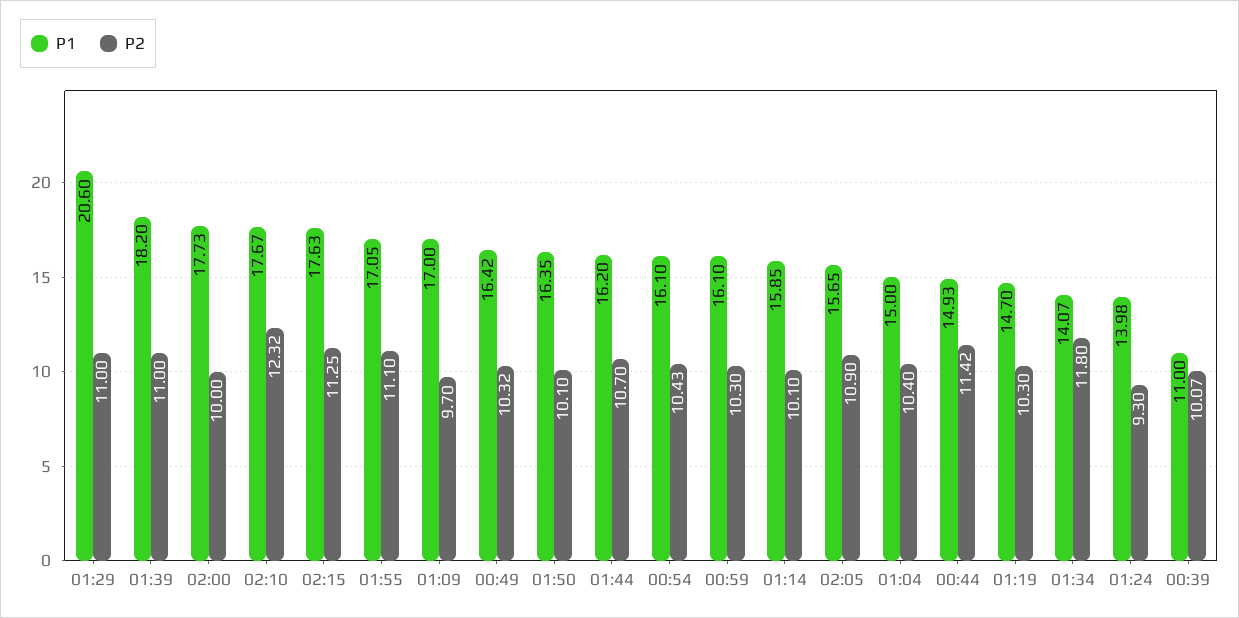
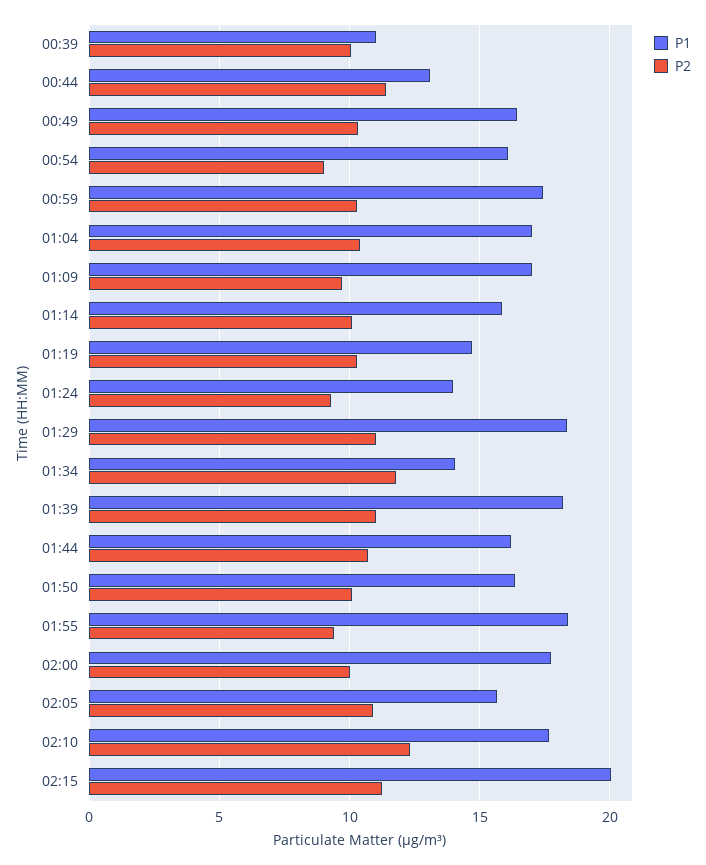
  {
    "P1": {
-     "01:29": 20.6,
+     "01:29": 18.5,
      "01:39": 18.2,
      "02:00": 17.73,
      "02:10": 17.67,
-     "02:15": 17.63,
+     "02:15": 20,
-     "01:55": 17.05,
+     "01:55": 18.5,
      "01:09": 17,
      "00:49": 16.42,
      "01:50": 16.35,
      "01:44": 16.2,
      "00:54": 16.1,
-     "00:59": 16.1,
+     "00:59": 17.5,
      "01:14": 15.85,
      "02:05": 15.65,
-     "01:04": 15,
+     "01:04": 17,
-     "00:44": 14.93,
+     "00:44": 13,
      "01:19": 14.7,
      "01:34": 14.07,
      "01:24": 13.98,
      "00:39": 11
    },
    "P2": {
      "01:29": 11,
      "01:39": 11,
      "02:00": 10,
      "02:10": 12.32,
      "02:15": 11.25,
-     "01:55": 11.1,
+     "01:55": 9.5,
      "01:09": 9.7,
      "00:49": 10.32,
      "01:50": 10.1,
      "01:44": 10.7,
-     "00:54": 10.43,
+     "00:54": 9,
      "00:59": 10.3,
      "01:14": 10.1,
      "02:05": 10.9,
      "01:04": 10.4,
      "00:44": 11.42,
      "01:19": 10.3,
      "01:34": 11.8,
      "01:24": 9.3,
      "00:39": 10.07
    }
  }

